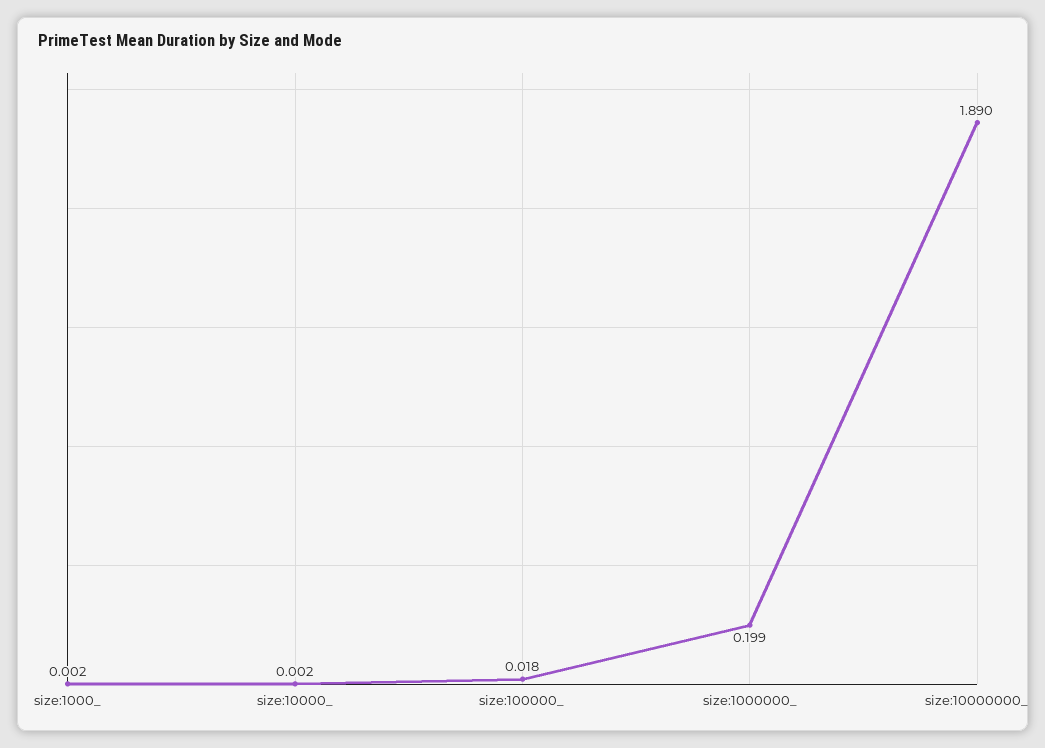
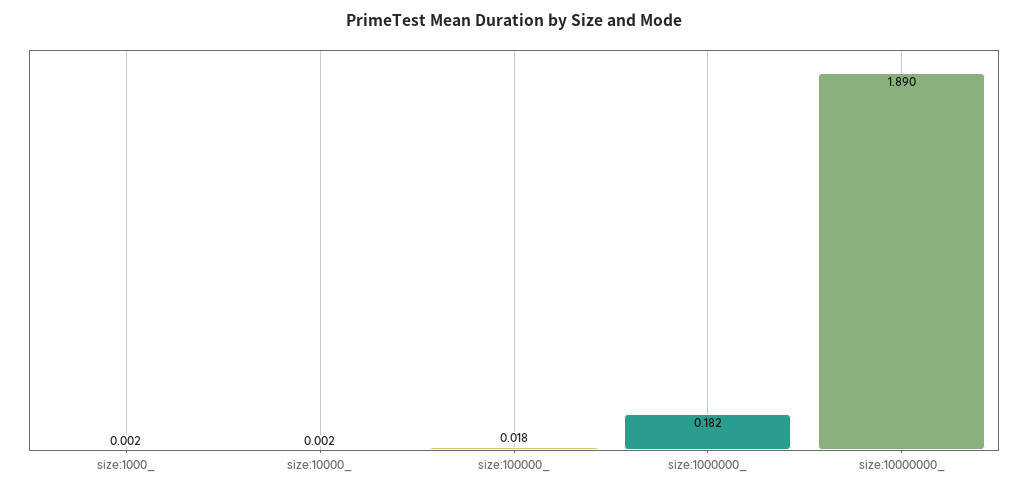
  {
    "size:1000_": 0.002,
    "size:10000_": 0.002,
    "size:100000_": 0.018,
-   "size:1000000_": 0.199,
+   "size:1000000_": 0.182,
    "size:10000000_": 1.89
  }

